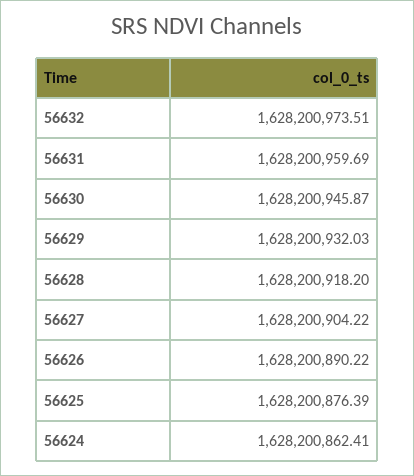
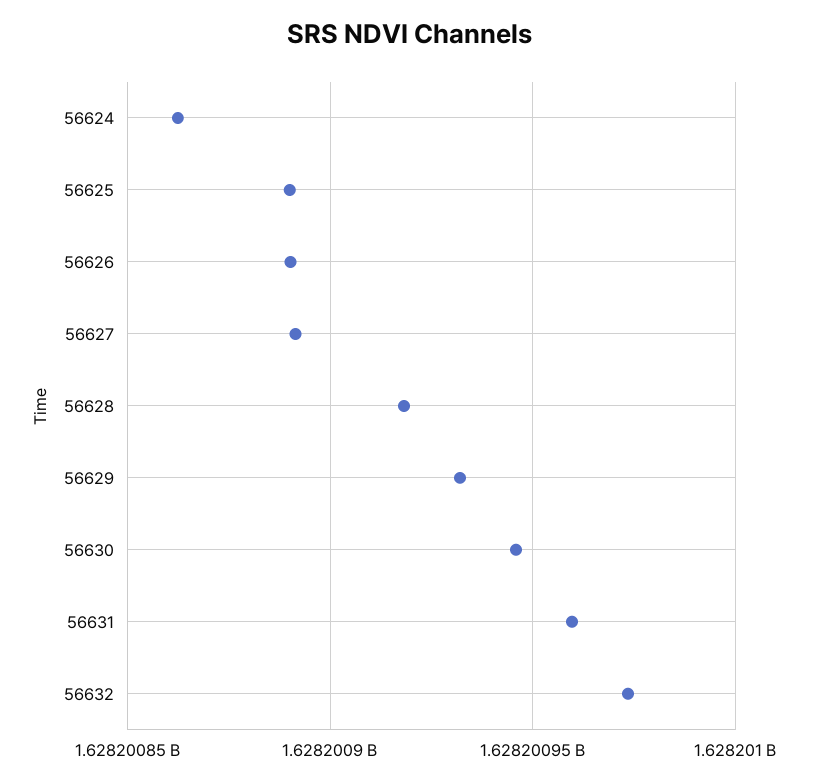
  {
    "56632": 1628200973.51,
    "56631": 1628200959.69,
    "56630": 1628200945.87,
    "56629": 1628200932.03,
    "56628": 1628200918.2,
-   "56627": 1628200904.22,
+   "56627": 1628200890,
    "56626": 1628200890.22,
-   "56625": 1628200876.39,
+   "56625": 1628200890,
    "56624": 1628200862.41
  }

